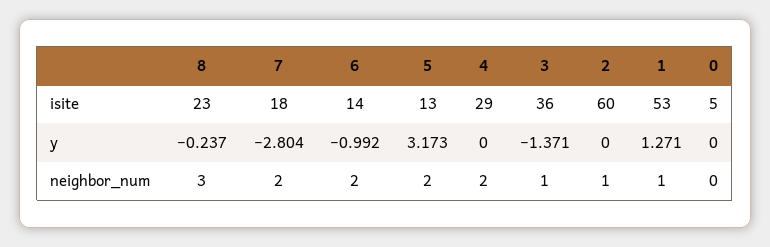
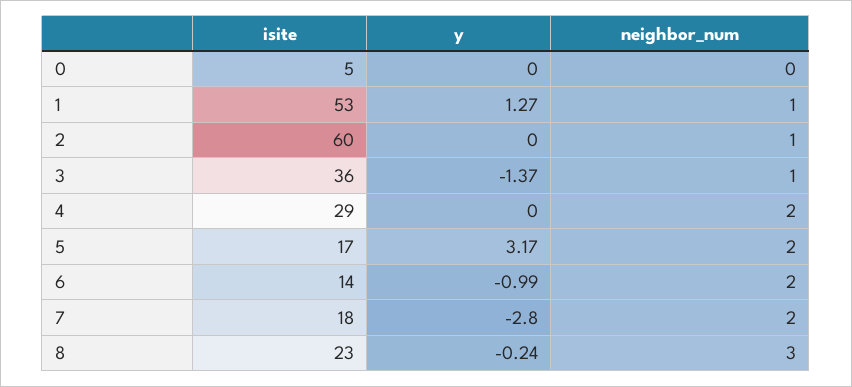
  {
    "8": {
      "isite": 23,
      "y": -0.237,
      "neighbor_num": 3
    },
    "7": {
      "isite": 18,
      "y": -2.804,
      "neighbor_num": 2
    },
    "6": {
      "isite": 14,
      "y": -0.992,
      "neighbor_num": 2
    },
    "5": {
-     "isite": 13,
+     "isite": 17,
      "y": 3.173,
      "neighbor_num": 2
    },
    "4": {
      "isite": 29,
      "y": 0,
      "neighbor_num": 2
    },
    "3": {
      "isite": 36,
      "y": -1.371,
      "neighbor_num": 1
    },
    "2": {
      "isite": 60,
      "y": 0,
      "neighbor_num": 1
    },
    "1": {
      "isite": 53,
      "y": 1.271,
      "neighbor_num": 1
    },
    "0": {
      "isite": 5,
      "y": 0,
      "neighbor_num": 0
    }
  }

